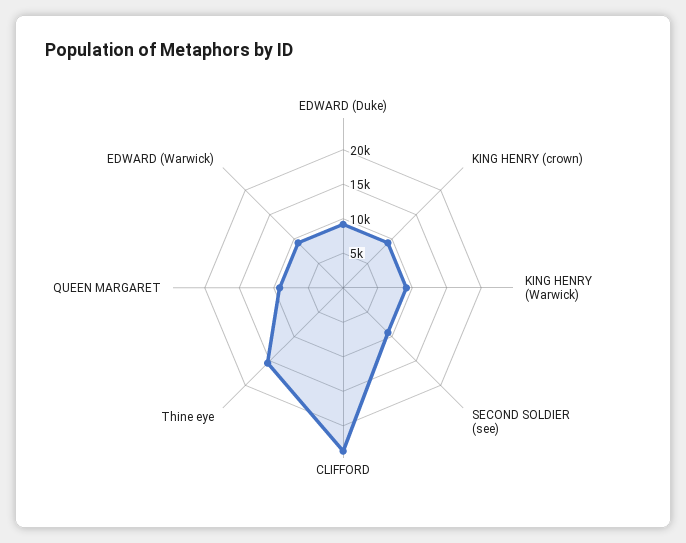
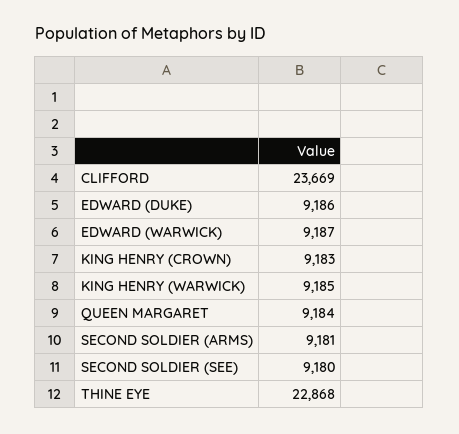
  {
    "EDWARD (Duke)": 9186,
    "KING HENRY (crown)": 9183,
    "KING HENRY (Warwick)": 9185,
    "SECOND SOLDIER (see)": 9180,
    "CLIFFORD": 23669,
-   "Thine eye": 15000,
+   "Thine eye": 22868,
    "QUEEN MARGARET": 9184,
-   "EDWARD (Warwick)": 9187
+   "EDWARD (Warwick)": 9187,
+   "SECOND SOLDIER (ARMS)": 9181
  }

